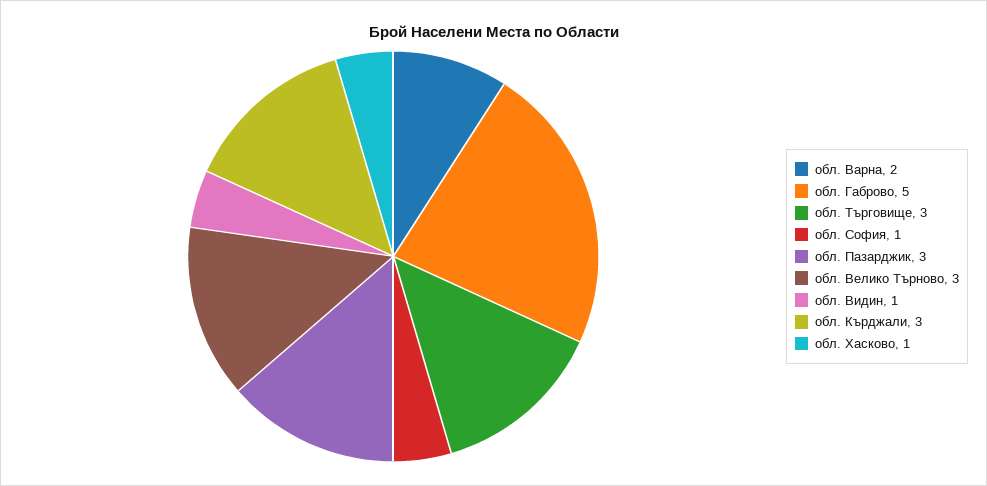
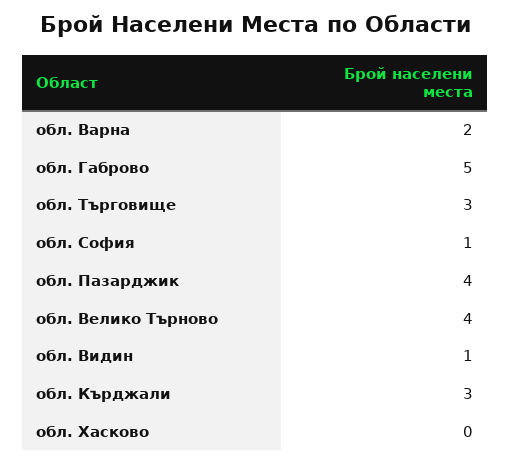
  {
    "обл. Варна": 2,
    "обл. Габрово": 5,
    "обл. Търговище": 3,
    "обл. София": 1,
-   "обл. Пазарджик": 3,
+   "обл. Пазарджик": 4,
-   "обл. Велико Търново": 3,
+   "обл. Велико Търново": 4,
    "обл. Видин": 1,
    "обл. Кърджали": 3,
-   "обл. Хасково": 1
+   "обл. Хасково": 0
  }

